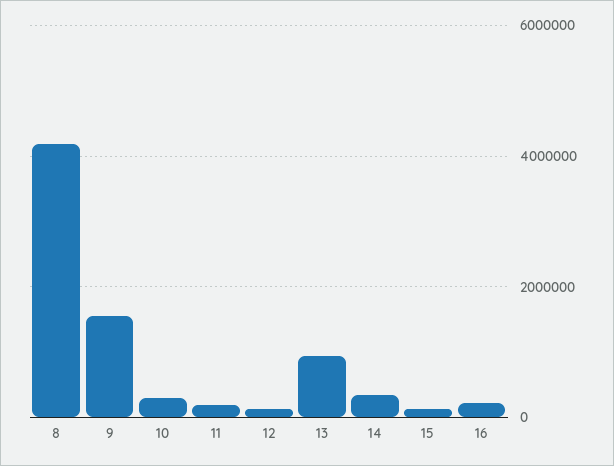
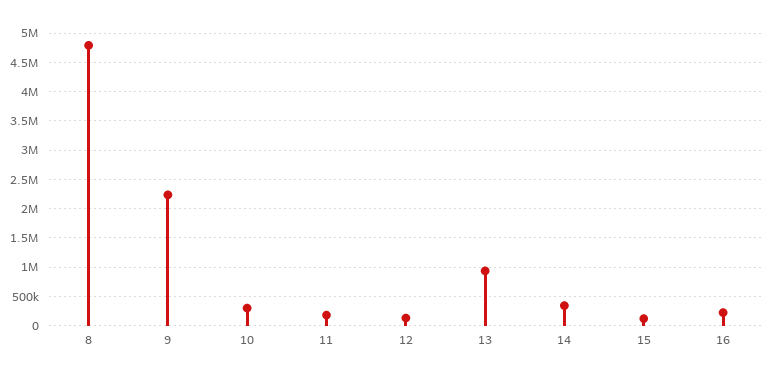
  {
-   "8": 4200000,
+   "8": 4750000,
-   "9": 1600000,
+   "9": 2250000,
    "10": 400000,
    "11": 200000,
    "12": 200000,
    "13": 1000000,
    "14": 400000,
    "15": 200000,
    "16": 200000
  }

